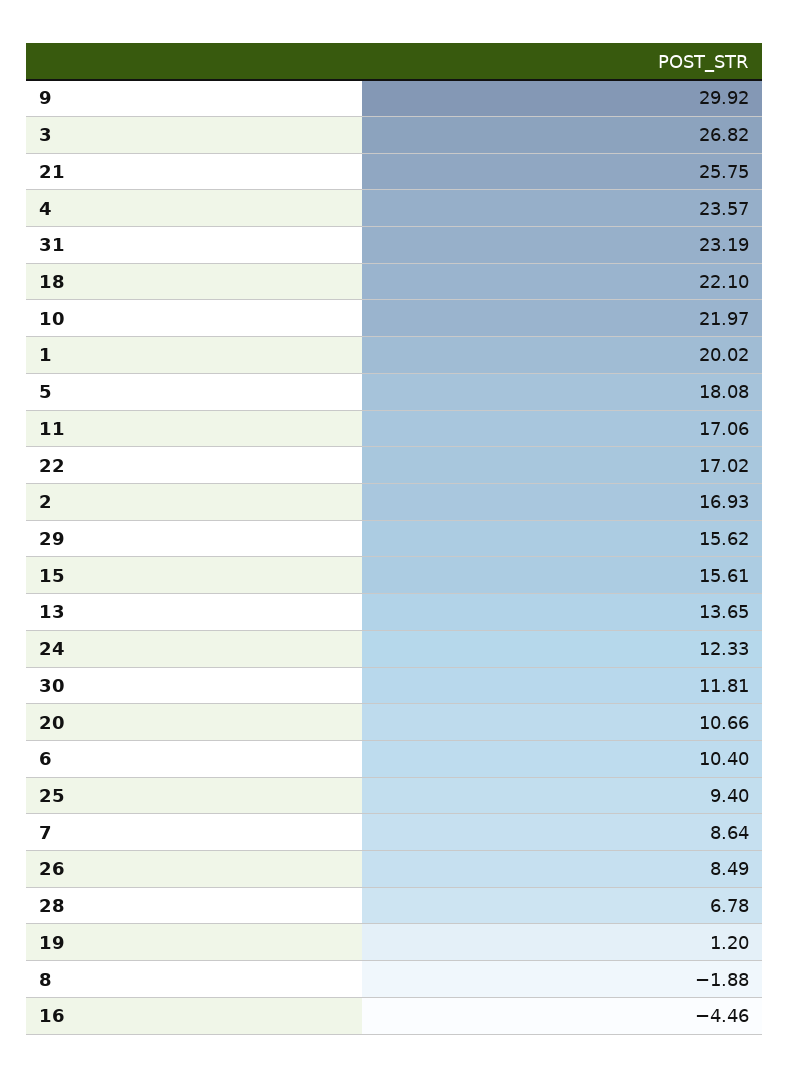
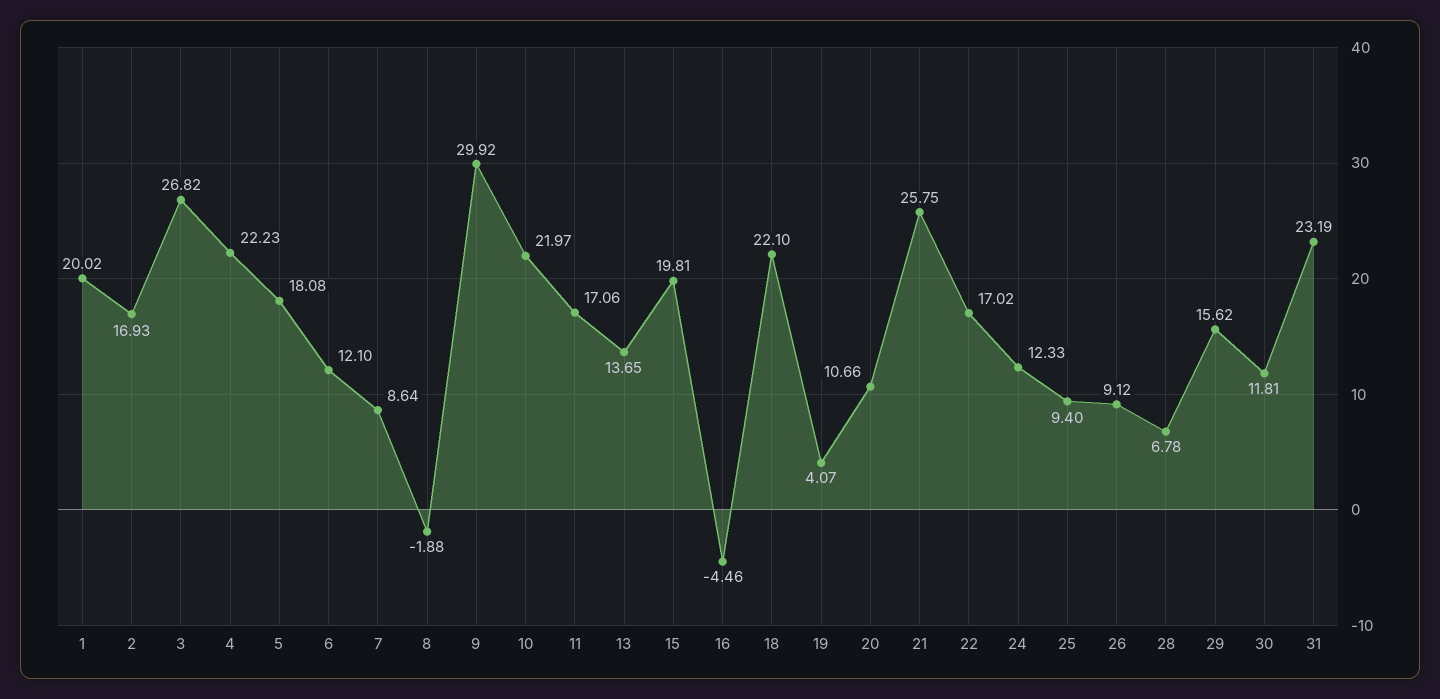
  {
    "9": 29.92,
    "3": 26.82,
    "21": 25.75,
-   "4": 23.57,
+   "4": 22.23,
    "31": 23.19,
    "18": 22.1,
    "10": 21.97,
    "1": 20.02,
    "5": 18.08,
    "11": 17.06,
    "22": 17.02,
    "2": 16.93,
    "29": 15.62,
-   "15": 15.61,
+   "15": 19.81,
    "13": 13.65,
    "24": 12.33,
    "30": 11.81,
    "20": 10.66,
-   "6": 10.4,
+   "6": 12.1,
    "25": 9.4,
    "7": 8.64,
-   "26": 8.49,
+   "26": 9.12,
    "28": 6.78,
-   "19": 1.2,
+   "19": 4.07,
    "8": -1.88,
    "16": -4.46
  }

